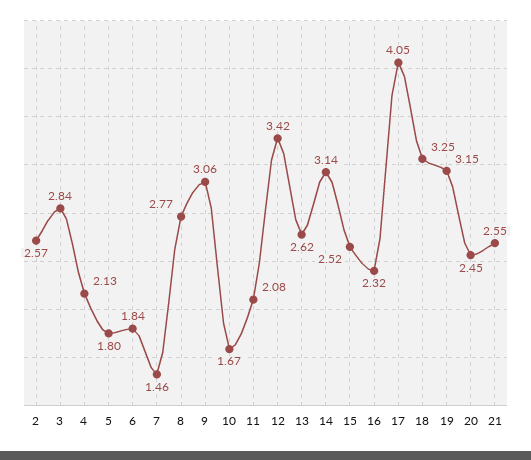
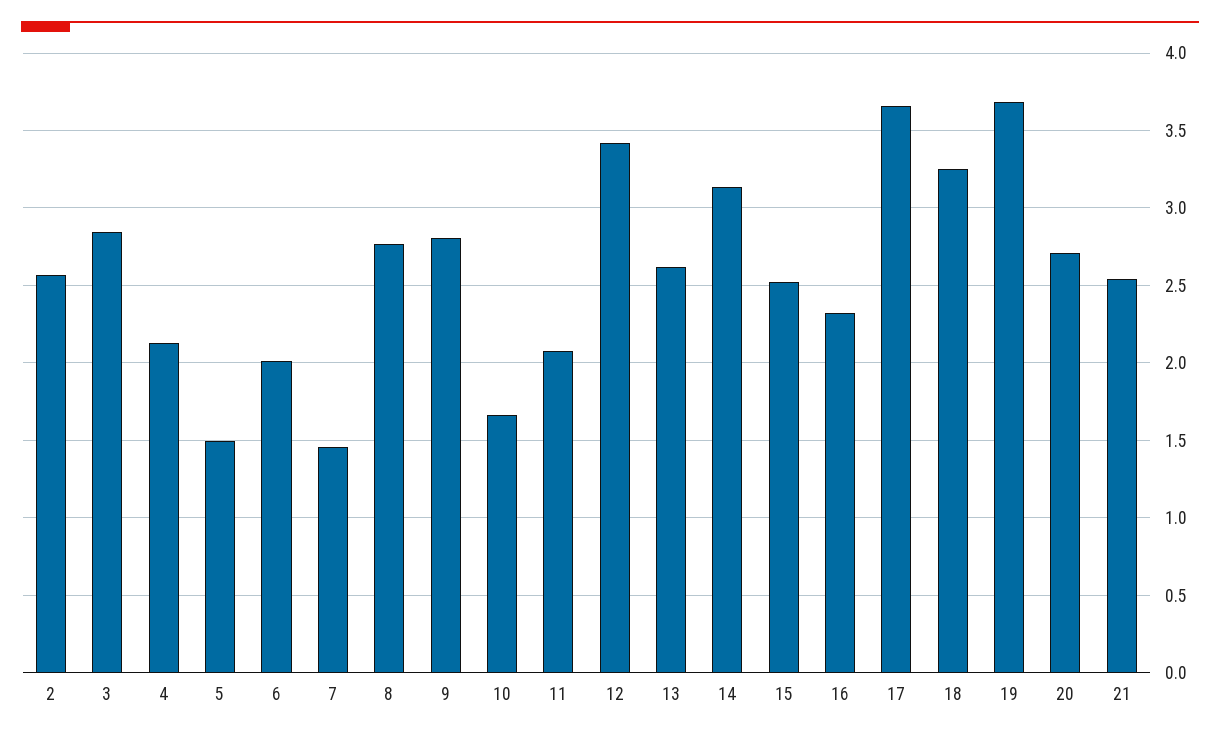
  {
    "2": 2.57,
    "3": 2.84,
    "4": 2.13,
-   "5": 1.8,
+   "5": 1.5,
-   "6": 1.84,
+   "6": 2,
    "7": 1.46,
    "8": 2.77,
-   "9": 3.06,
+   "9": 2.8,
    "10": 1.67,
    "11": 2.08,
    "12": 3.42,
    "13": 2.62,
    "14": 3.14,
    "15": 2.52,
    "16": 2.32,
-   "17": 4.05,
+   "17": 3.65,
    "18": 3.25,
-   "19": 3.15,
+   "19": 3.7,
-   "20": 2.45,
+   "20": 2.7,
    "21": 2.55
  }

